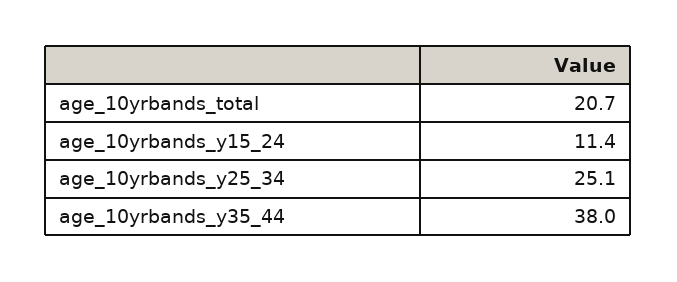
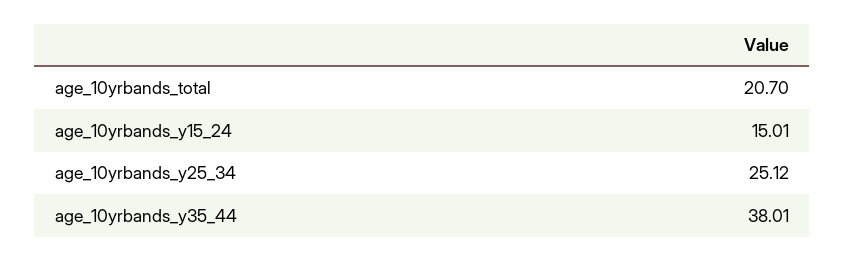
  {
    "age_10yrbands_total": 20.7,
-   "age_10yrbands_y15_24": 11.4,
+   "age_10yrbands_y15_24": 15.01,
    "age_10yrbands_y25_34": 25.12,
    "age_10yrbands_y35_44": 38.01
  }

